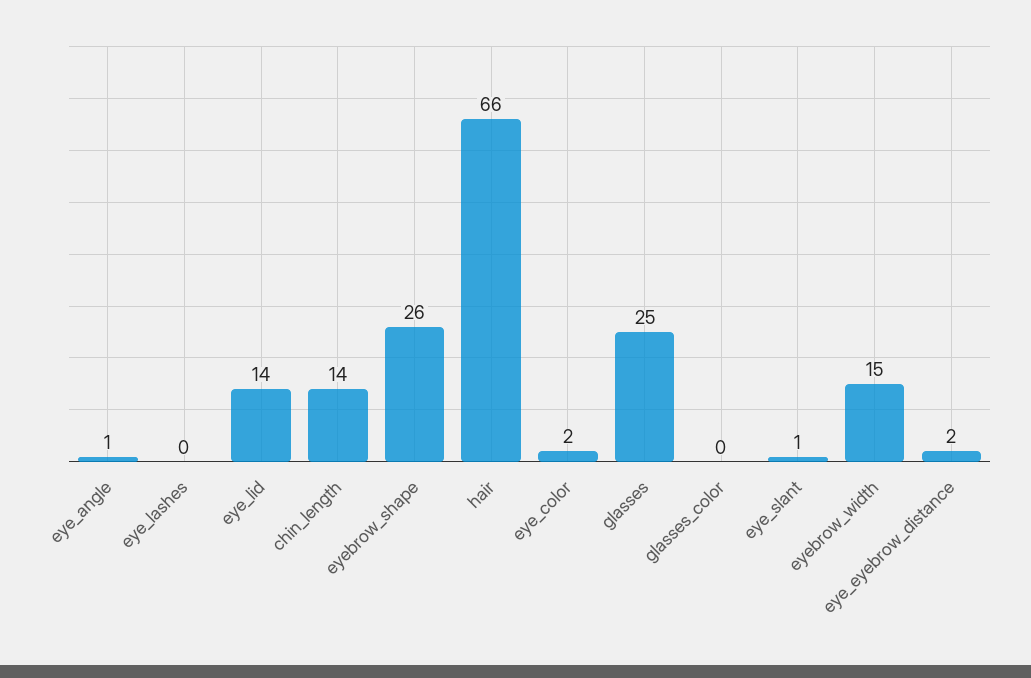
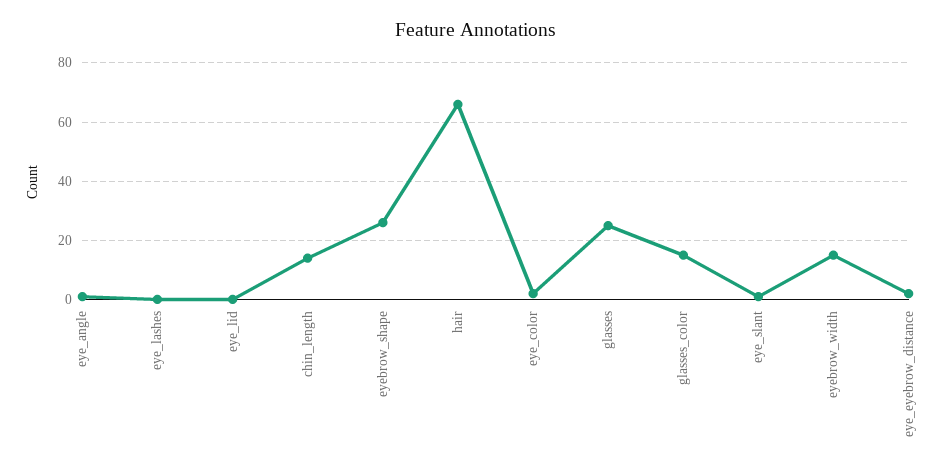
  {
    "eye_angle": 1,
    "eye_lashes": 0,
-   "eye_lid": 14,
+   "eye_lid": 0,
    "chin_length": 14,
    "eyebrow_shape": 26,
    "hair": 66,
    "eye_color": 2,
    "glasses": 25,
-   "glasses_color": 0,
+   "glasses_color": 15,
    "eye_slant": 1,
    "eyebrow_width": 15,
    "eye_eyebrow_distance": 2
  }

